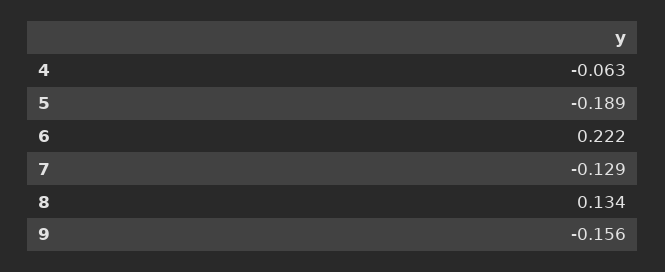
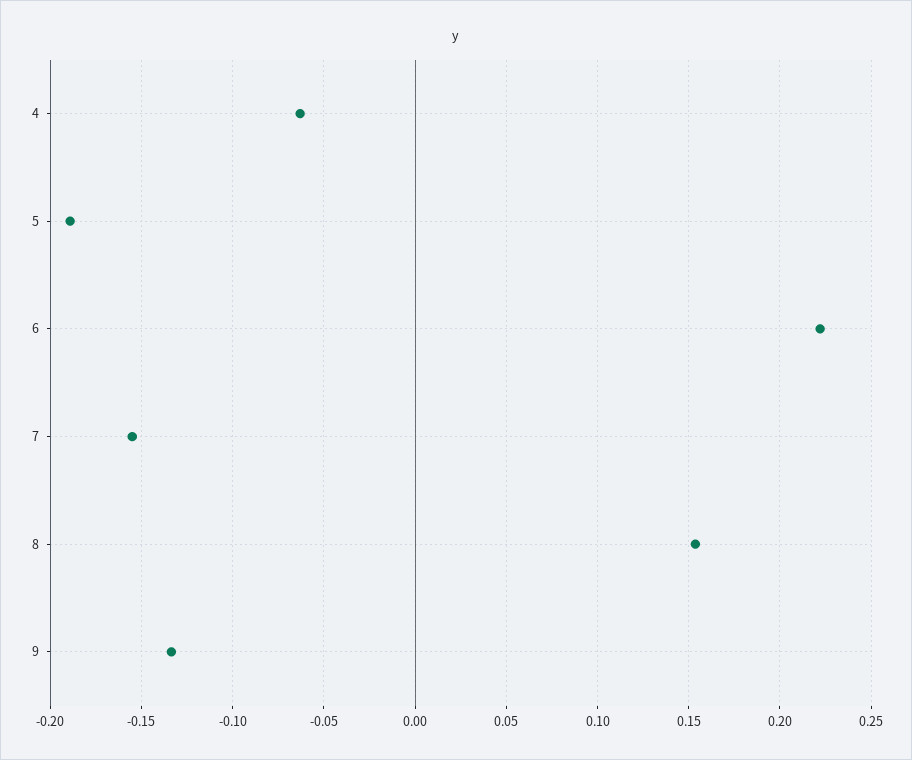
  {
    "4": -0.063,
    "5": -0.189,
    "6": 0.222,
-   "7": -0.129,
+   "7": -0.155,
-   "8": 0.134,
+   "8": 0.155,
-   "9": -0.156
+   "9": -0.135
  }

